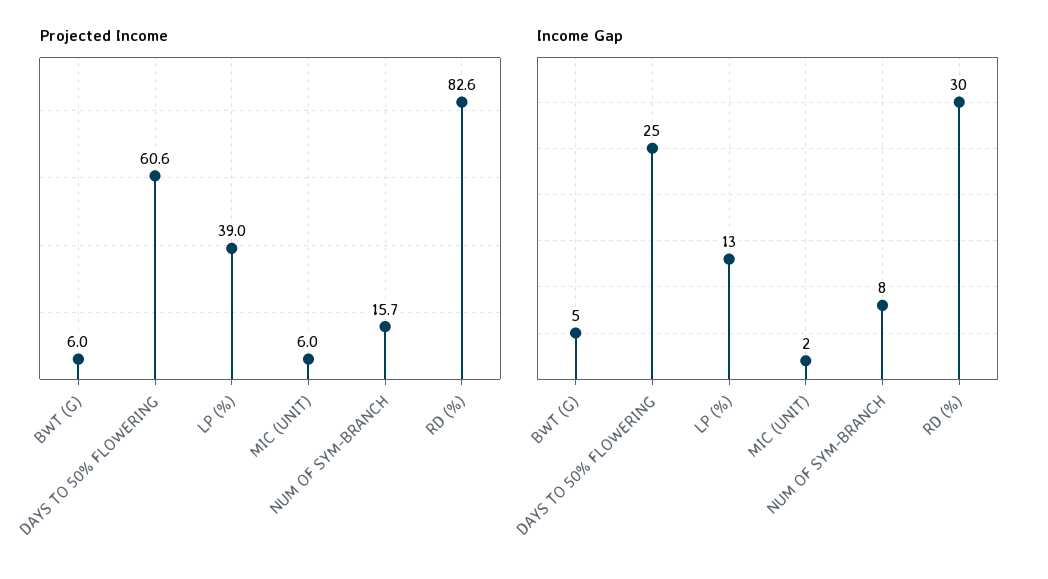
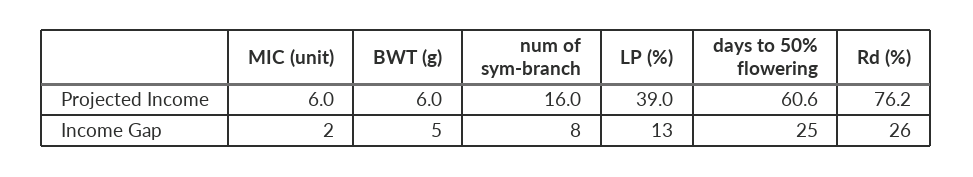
  {
    "Projected Income": {
      "BWT (G)": 6,
      "DAYS TO 50% FLOWERING": 60.6,
      "LP (%)": 39,
      "MIC (UNIT)": 6,
-     "NUM OF SYM-BRANCH": 15.7,
+     "NUM OF SYM-BRANCH": 16,
-     "RD (%)": 82.6
+     "RD (%)": 76.2
    },
    "Income Gap": {
      "BWT (G)": 5,
      "DAYS TO 50% FLOWERING": 25,
      "LP (%)": 13,
      "MIC (UNIT)": 2,
      "NUM OF SYM-BRANCH": 8,
-     "RD (%)": 30
+     "RD (%)": 26
    }
  }

